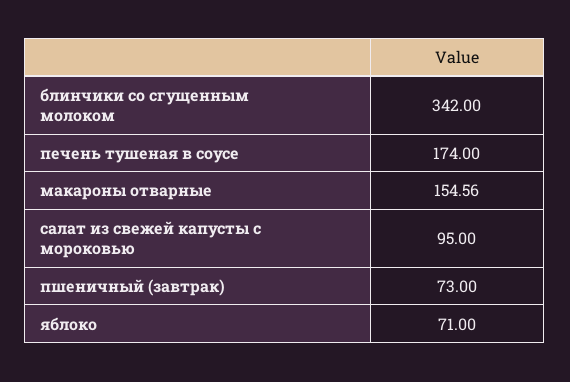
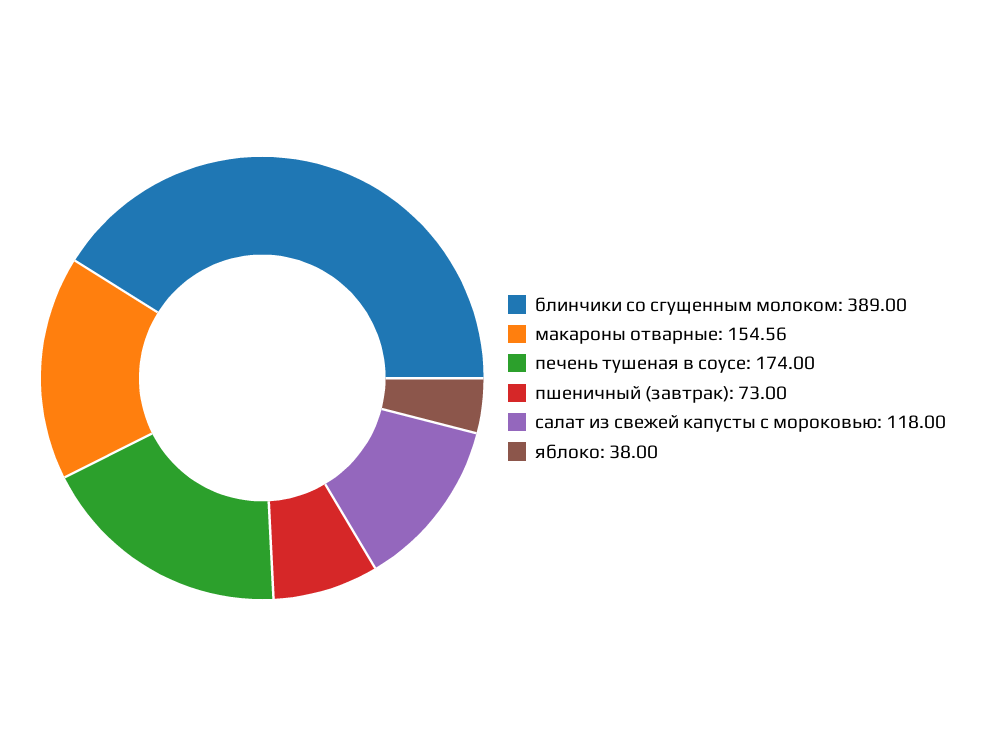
  {
-   "блинчики со сгущенным молоком": 342,
+   "блинчики со сгущенным молоком": 389,
    "печень тушеная в соусе": 174,
    "макароны отварные": 154.56,
-   "салат из свежей капусты с мороковью": 95,
+   "салат из свежей капусты с мороковью": 118,
    "пшеничный (завтрак)": 73,
-   "яблоко": 71
+   "яблоко": 38
  }

